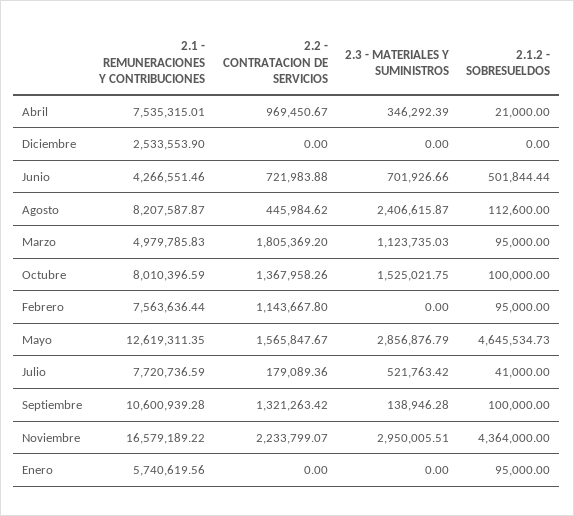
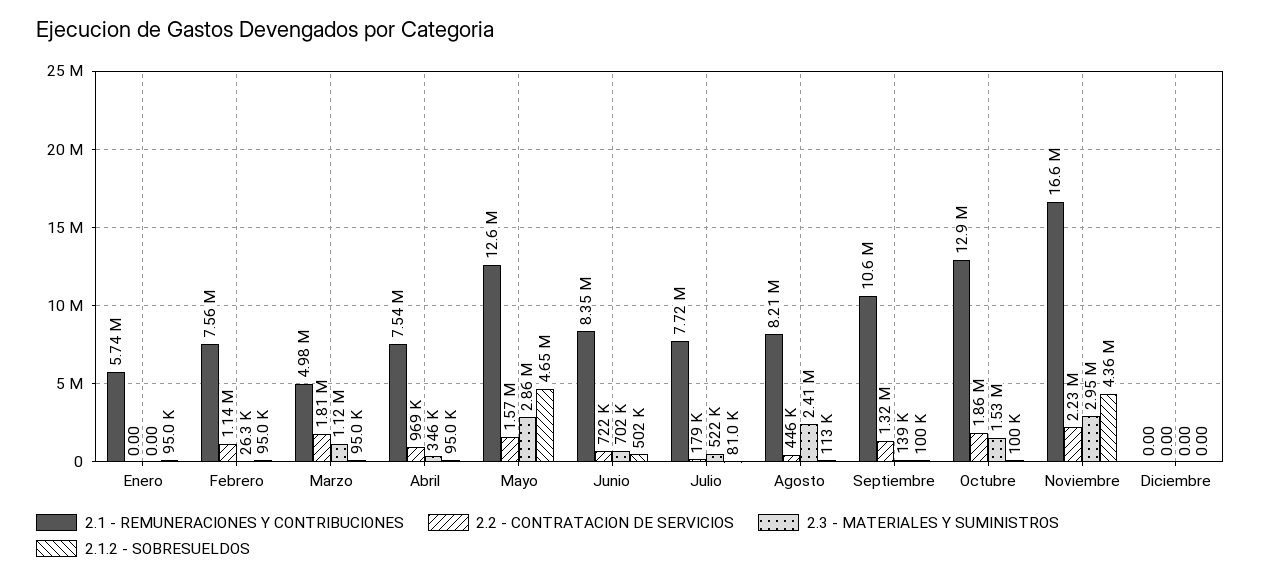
  {
    "2.1 - REMUNERACIONES Y CONTRIBUCIONES": {
      "Abril": 7535315.01,
-     "Diciembre": 2533553.9,
+     "Diciembre": 0,
-     "Junio": 4266551.46,
+     "Junio": 8350000,
      "Agosto": 8207587.87,
      "Marzo": 4979785.83,
-     "Octubre": 8010396.59,
+     "Octubre": 12900000,
      "Febrero": 7563636.44,
      "Mayo": 12619311.35,
      "Julio": 7720736.59,
      "Septiembre": 10600939.28,
      "Noviembre": 16579189.22,
      "Enero": 5740619.56
    },
    "2.2 - CONTRATACION DE SERVICIOS": {
      "Abril": 969450.67,
      "Diciembre": 0,
      "Junio": 721983.88,
      "Agosto": 445984.62,
      "Marzo": 1805369.2,
-     "Octubre": 1367958.26,
+     "Octubre": 1860000,
      "Febrero": 1143667.8,
      "Mayo": 1565847.67,
      "Julio": 179089.36,
      "Septiembre": 1321263.42,
      "Noviembre": 2233799.07,
      "Enero": 0
    },
    "2.3 - MATERIALES Y SUMINISTROS": {
      "Abril": 346292.39,
      "Diciembre": 0,
      "Junio": 701926.66,
      "Agosto": 2406615.87,
      "Marzo": 1123735.03,
      "Octubre": 1525021.75,
-     "Febrero": 0,
+     "Febrero": 26300,
      "Mayo": 2856876.79,
      "Julio": 521763.42,
      "Septiembre": 138946.28,
      "Noviembre": 2950005.51,
      "Enero": 0
    },
    "2.1.2 - SOBRESUELDOS": {
-     "Abril": 21000,
+     "Abril": 95000,
      "Diciembre": 0,
      "Junio": 501844.44,
      "Agosto": 112600,
      "Marzo": 95000,
      "Octubre": 100000,
      "Febrero": 95000,
      "Mayo": 4645534.73,
-     "Julio": 41000,
+     "Julio": 81000,
      "Septiembre": 100000,
      "Noviembre": 4364000,
      "Enero": 95000
    }
  }

